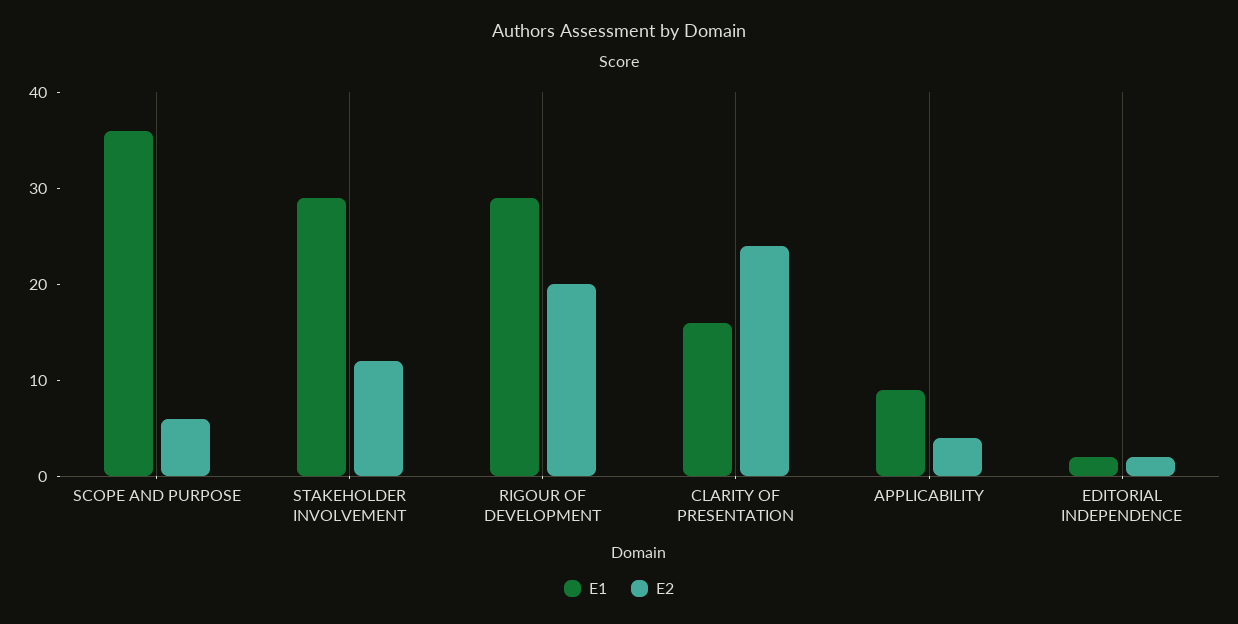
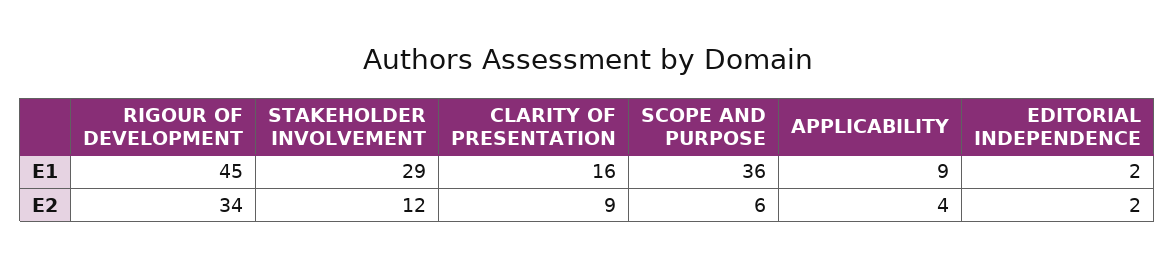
  {
    "E1": {
      "SCOPE AND PURPOSE": 36,
      "STAKEHOLDER INVOLVEMENT": 29,
-     "RIGOUR OF DEVELOPMENT": 29,
+     "RIGOUR OF DEVELOPMENT": 45,
      "CLARITY OF PRESENTATION": 16,
      "APPLICABILITY": 9,
      "EDITORIAL INDEPENDENCE": 2
    },
    "E2": {
      "SCOPE AND PURPOSE": 6,
      "STAKEHOLDER INVOLVEMENT": 12,
-     "RIGOUR OF DEVELOPMENT": 20,
+     "RIGOUR OF DEVELOPMENT": 34,
-     "CLARITY OF PRESENTATION": 24,
+     "CLARITY OF PRESENTATION": 9,
      "APPLICABILITY": 4,
      "EDITORIAL INDEPENDENCE": 2
    }
  }

